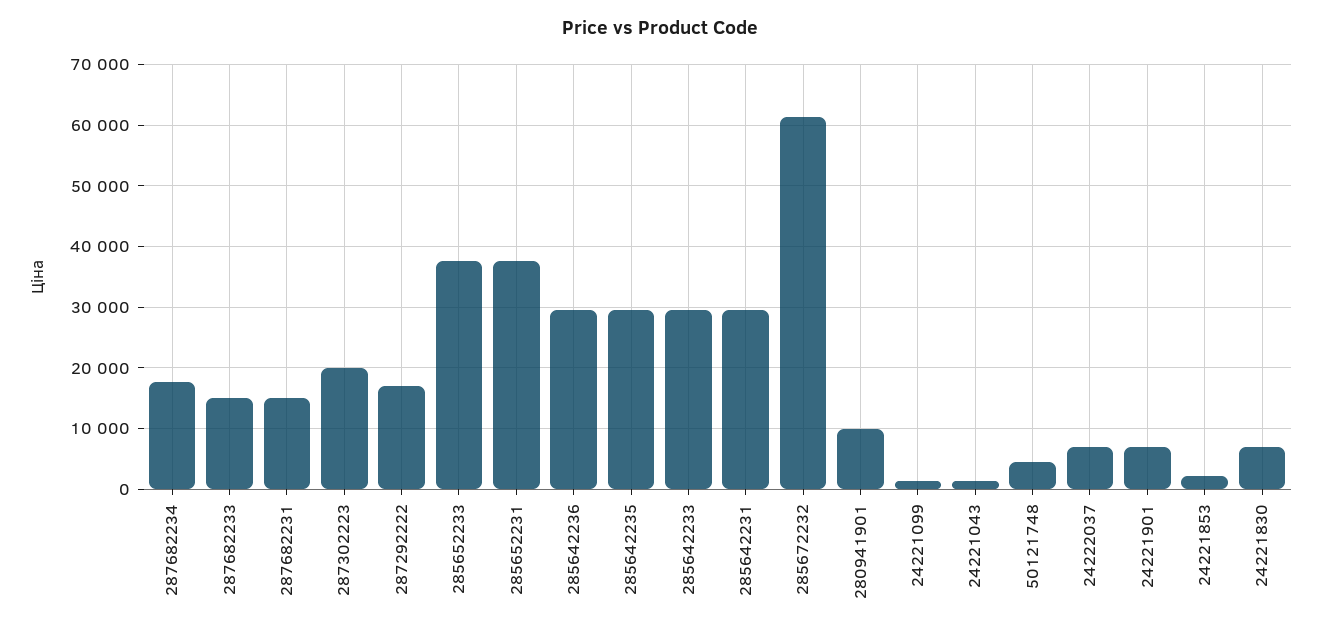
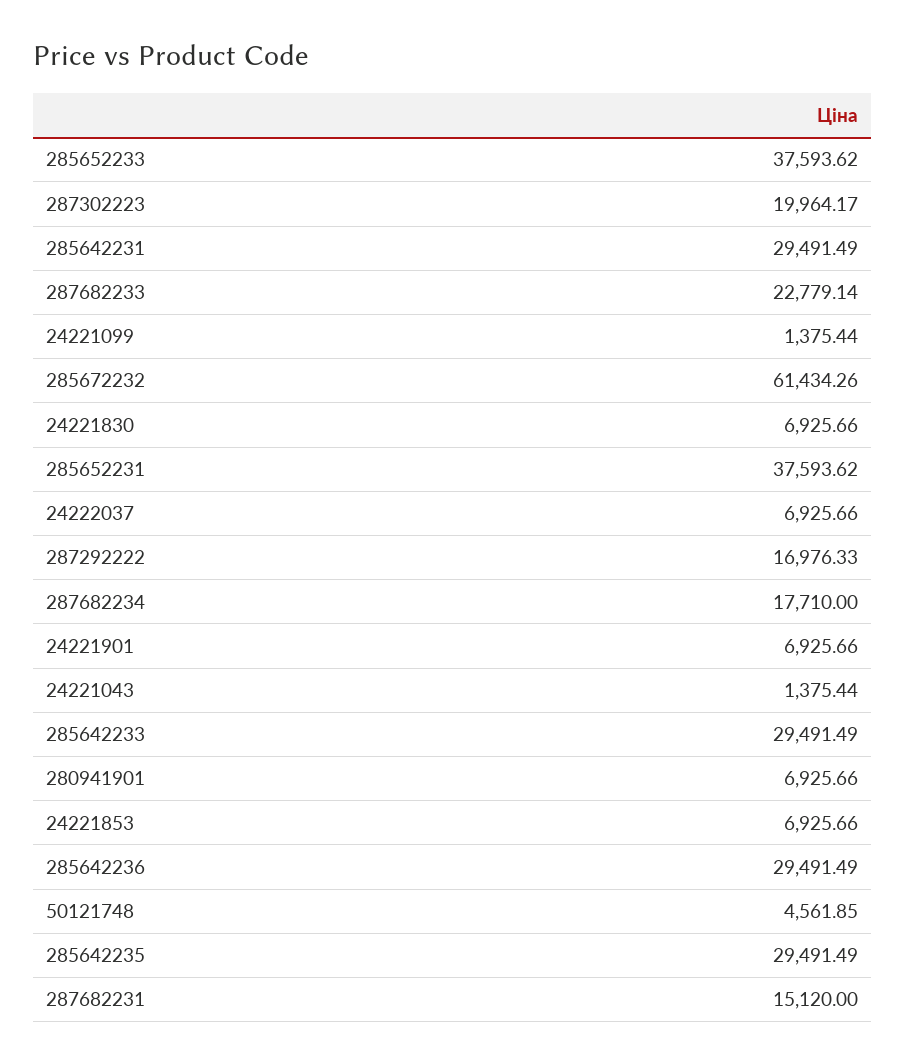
  {
    "287682234": 17710,
-   "287682233": 15000,
+   "287682233": 22779.14,
    "287682231": 15120,
    "287302223": 19964.17,
    "287292222": 16976.33,
    "285652233": 37593.62,
    "285652231": 37593.62,
    "285642236": 29491.49,
    "285642235": 29491.49,
    "285642233": 29491.49,
    "285642231": 29491.49,
    "285672232": 61434.26,
-   "280941901": 10000,
+   "280941901": 6925.66,
    "24221099": 1375.44,
    "24221043": 1375.44,
    "50121748": 4561.85,
    "24222037": 6925.66,
    "24221901": 6925.66,
-   "24221853": 2000,
+   "24221853": 6925.66,
    "24221830": 6925.66
  }

